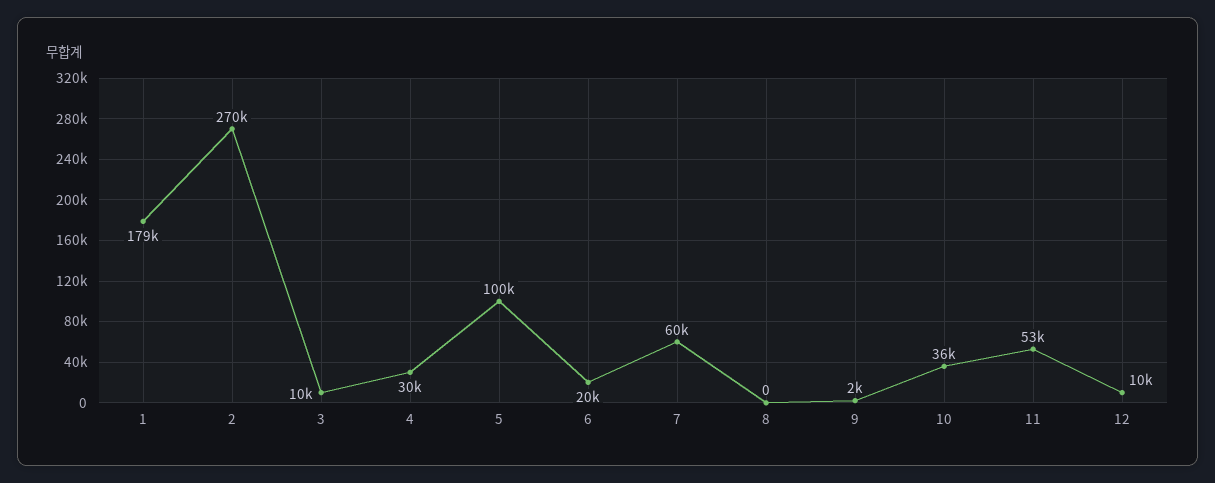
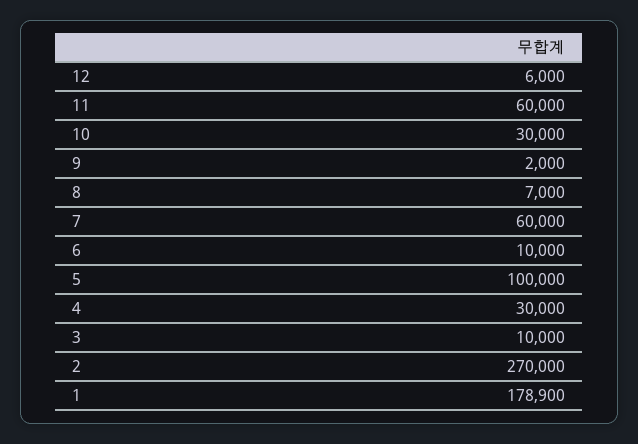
  {
    "1": 178900,
    "2": 270000,
    "3": 10000,
    "4": 30000,
    "5": 100000,
-   "6": 20000,
+   "6": 10000,
    "7": 60000,
-   "8": 0,
+   "8": 7000,
    "9": 2000,
-   "10": 36000,
+   "10": 30000,
-   "11": 53000,
+   "11": 60000,
-   "12": 10000
+   "12": 6000
  }

